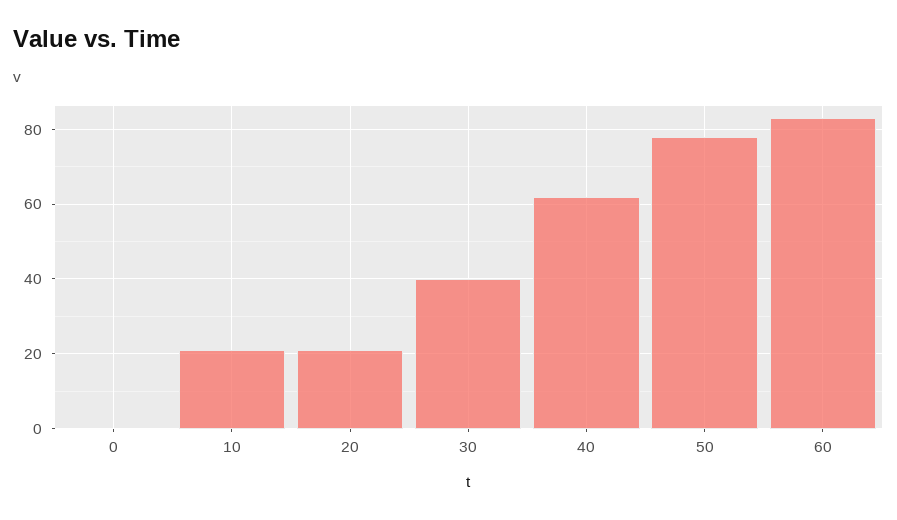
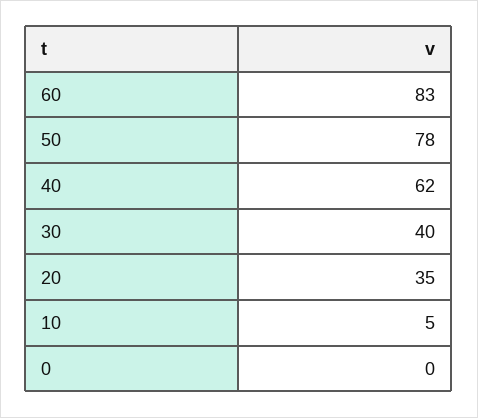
  {
    "0": 0,
-   "10": 20,
+   "10": 5,
-   "20": 20,
+   "20": 35,
    "30": 40,
    "40": 62,
    "50": 78,
    "60": 83
  }

